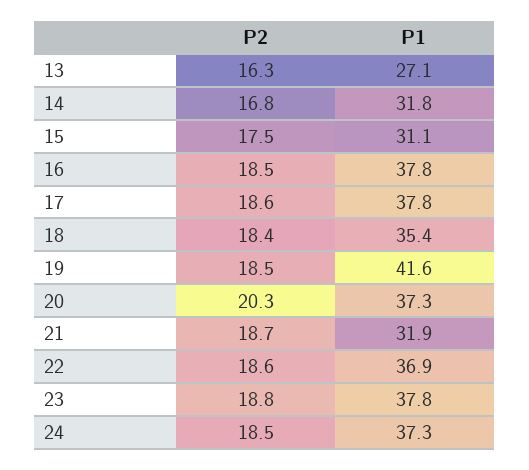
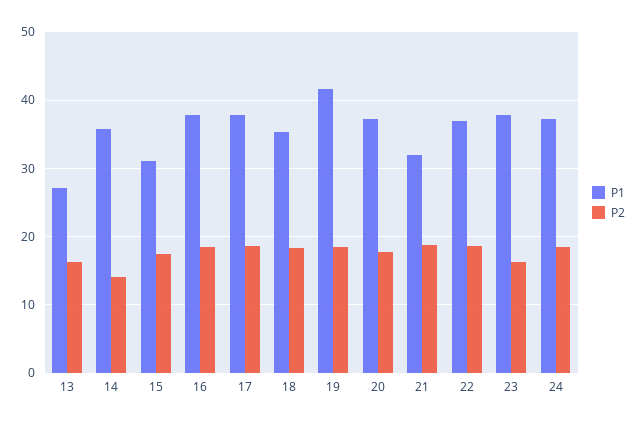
  {
    "P2": {
      "13": 16.3,
-     "14": 16.8,
+     "14": 14,
      "15": 17.5,
      "16": 18.5,
      "17": 18.6,
      "18": 18.4,
      "19": 18.5,
-     "20": 20.3,
+     "20": 18,
      "21": 18.7,
      "22": 18.6,
-     "23": 18.8,
+     "23": 16,
      "24": 18.5
    },
    "P1": {
      "13": 27.1,
-     "14": 31.8,
+     "14": 36,
      "15": 31.1,
      "16": 37.8,
      "17": 37.8,
      "18": 35.4,
      "19": 41.6,
      "20": 37.3,
      "21": 31.9,
      "22": 36.9,
      "23": 37.8,
      "24": 37.3
    }
  }

